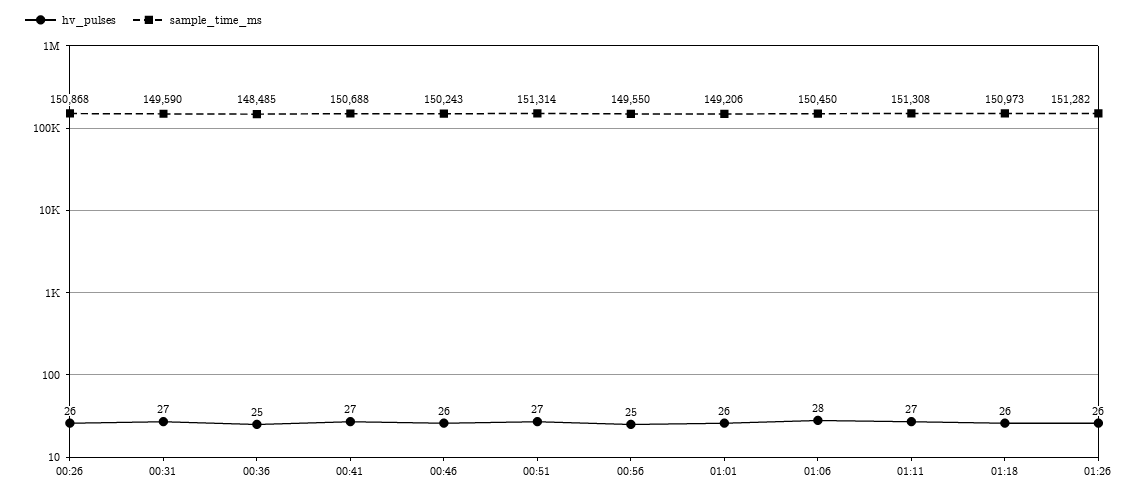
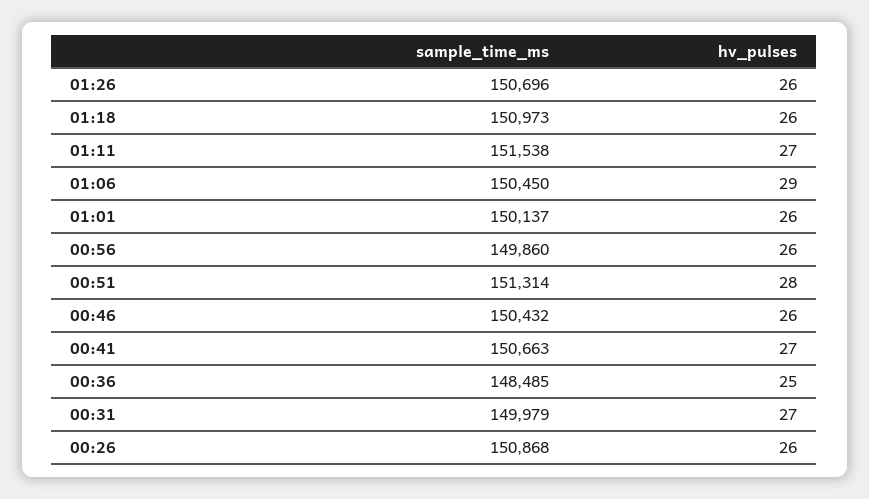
  {
    "hv_pulses": {
      "00:26": 26,
      "00:31": 27,
      "00:36": 25,
      "00:41": 27,
      "00:46": 26,
-     "00:51": 27,
+     "00:51": 28,
-     "00:56": 25,
+     "00:56": 26,
      "01:01": 26,
-     "01:06": 28,
+     "01:06": 29,
      "01:11": 27,
      "01:18": 26,
      "01:26": 26
    },
    "sample_time_ms": {
      "00:26": 150868,
-     "00:31": 149590,
+     "00:31": 149979,
      "00:36": 148485,
-     "00:41": 150688,
+     "00:41": 150663,
-     "00:46": 150243,
+     "00:46": 150432,
      "00:51": 151314,
-     "00:56": 149550,
+     "00:56": 149860,
-     "01:01": 149206,
+     "01:01": 150137,
      "01:06": 150450,
-     "01:11": 151308,
+     "01:11": 151538,
      "01:18": 150973,
-     "01:26": 151282
+     "01:26": 150696
    }
  }

